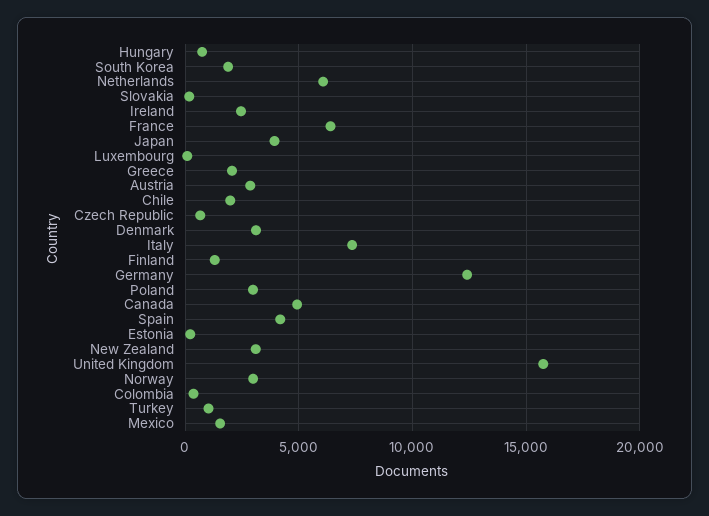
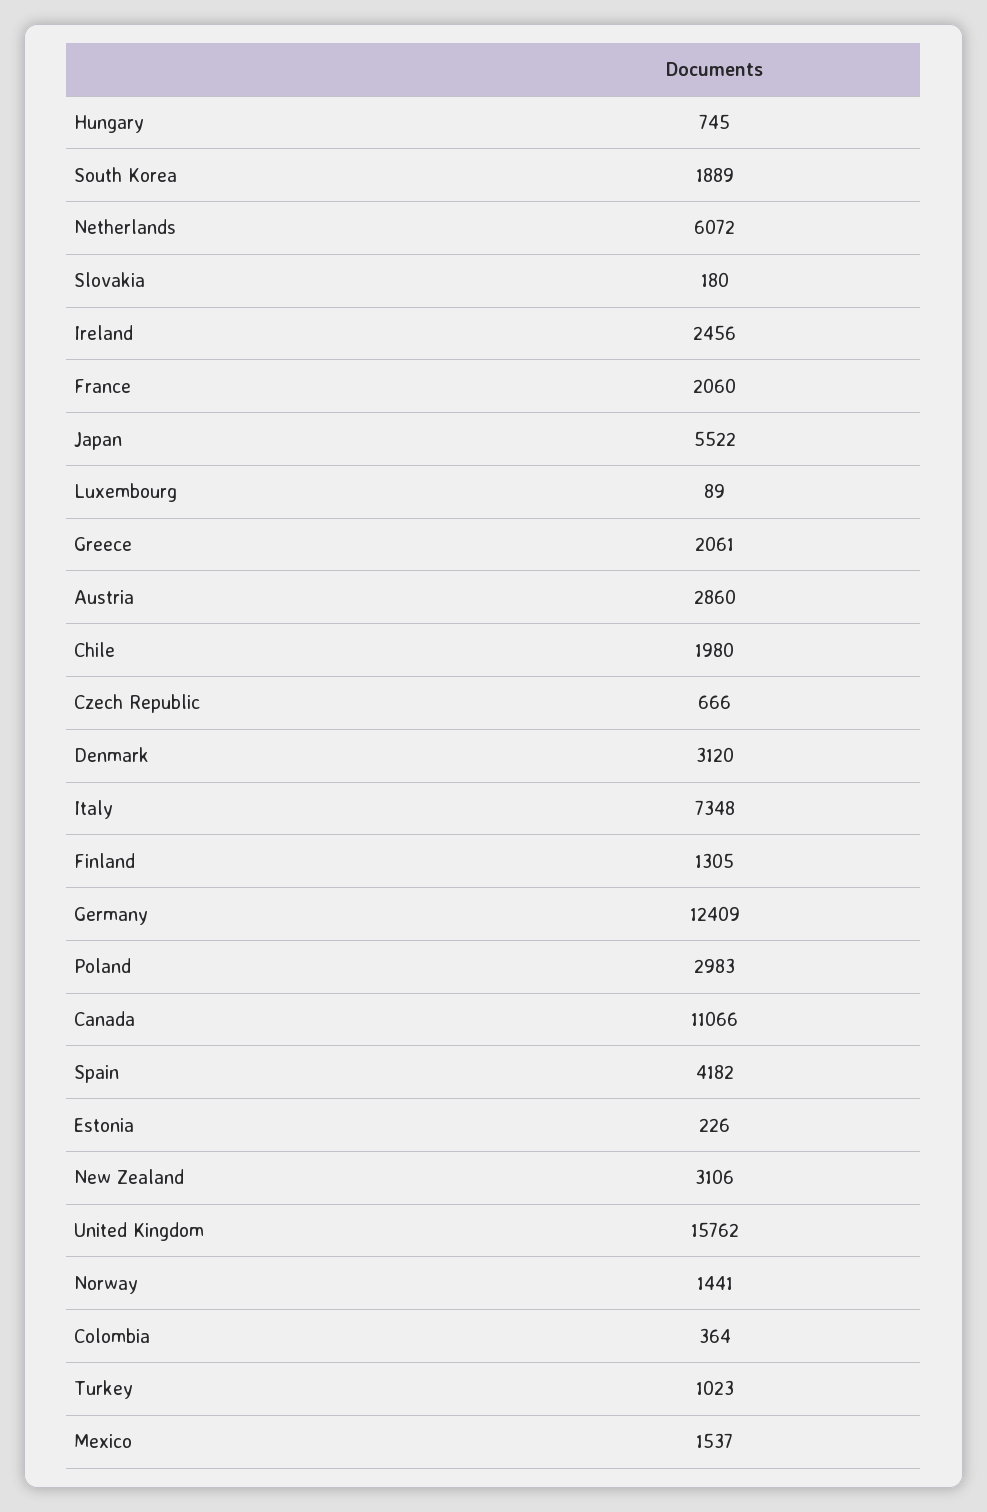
  {
    "Hungary": 745,
    "South Korea": 1889,
    "Netherlands": 6072,
    "Slovakia": 180,
    "Ireland": 2456,
-   "France": 6500,
+   "France": 2060,
-   "Japan": 4000,
+   "Japan": 5522,
    "Luxembourg": 89,
    "Greece": 2061,
    "Austria": 2860,
    "Chile": 1980,
    "Czech Republic": 666,
    "Denmark": 3120,
    "Italy": 7348,
    "Finland": 1305,
    "Germany": 12409,
    "Poland": 2983,
-   "Canada": 5000,
+   "Canada": 11066,
    "Spain": 4182,
    "Estonia": 226,
    "New Zealand": 3106,
    "United Kingdom": 15762,
-   "Norway": 3000,
+   "Norway": 1441,
    "Colombia": 364,
    "Turkey": 1023,
    "Mexico": 1537
  }

